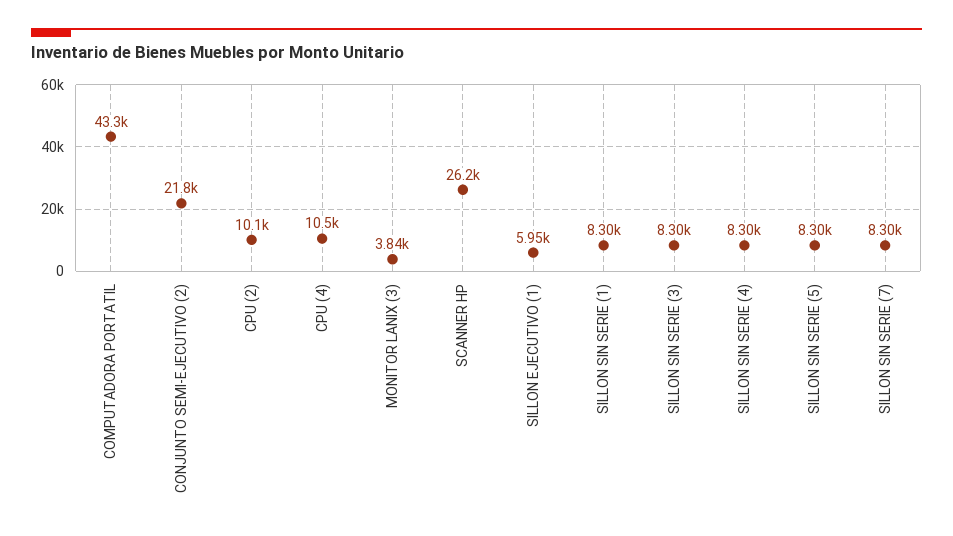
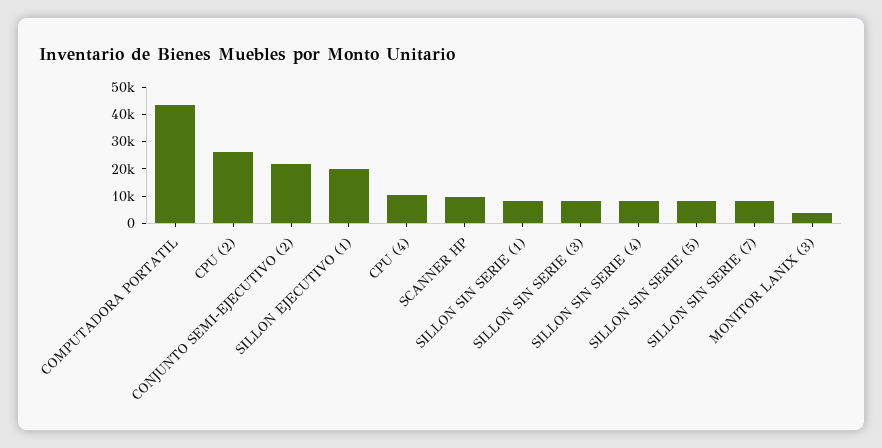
  {
    "COMPUTADORA PORTATIL": 43300,
    "CONJUNTO SEMI-EJECUTIVO (2)": 21800,
-   "CPU (2)": 10100,
+   "CPU (2)": 25000,
    "CPU (4)": 10500,
    "MONITOR LANIX (3)": 3840,
-   "SCANNER HP": 26200,
+   "SCANNER HP": 10000,
-   "SILLON EJECUTIVO (1)": 5950,
+   "SILLON EJECUTIVO (1)": 20000,
    "SILLON SIN SERIE (1)": 8300,
    "SILLON SIN SERIE (3)": 8300,
    "SILLON SIN SERIE (4)": 8300,
    "SILLON SIN SERIE (5)": 8300,
    "SILLON SIN SERIE (7)": 8300
  }

